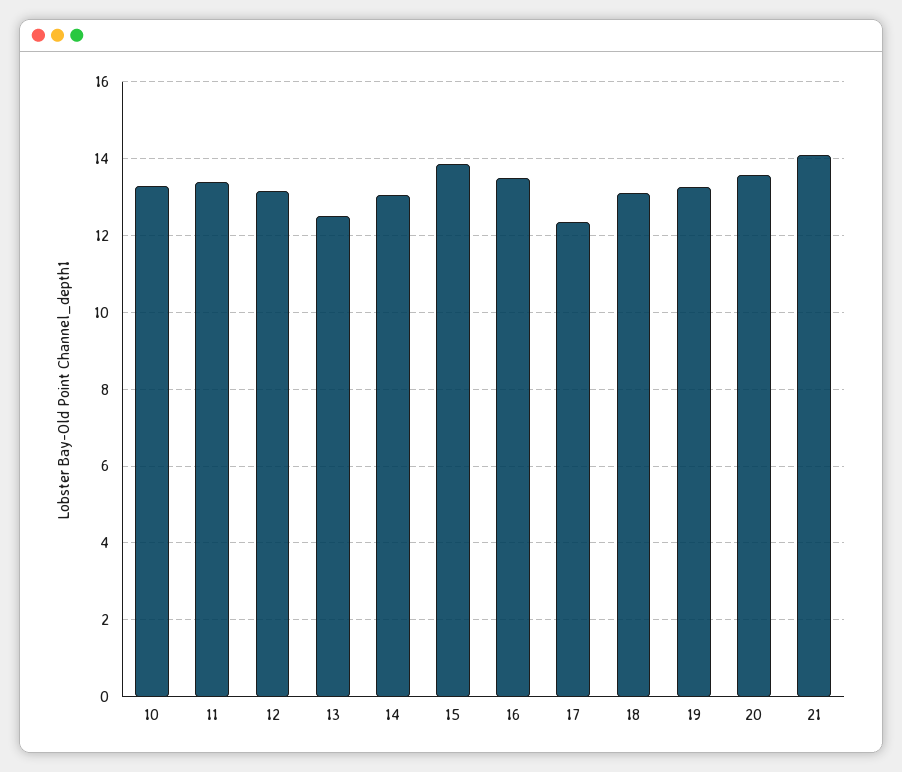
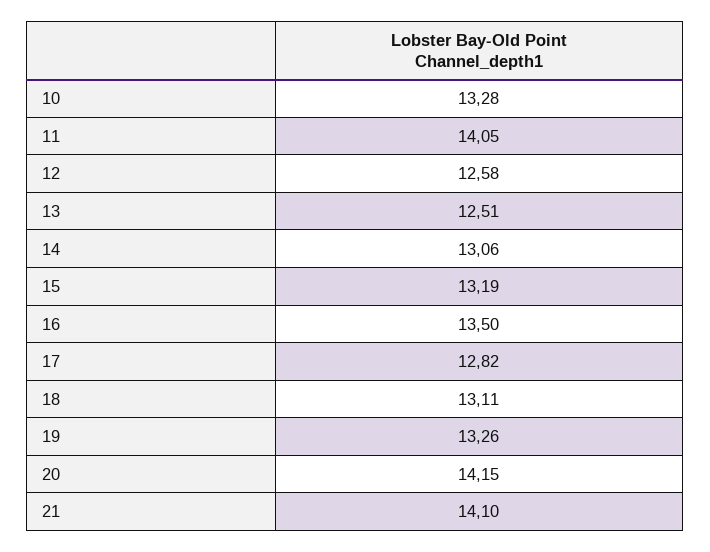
  {
    "10": 13.28,
-   "11": 13.4,
+   "11": 14.05,
-   "12": 13.2,
+   "12": 12.58,
    "13": 12.51,
    "14": 13.06,
-   "15": 13.8,
+   "15": 13.19,
    "16": 13.5,
-   "17": 12.4,
+   "17": 12.82,
    "18": 13.11,
    "19": 13.26,
-   "20": 13.6,
+   "20": 14.15,
    "21": 14.1
  }

